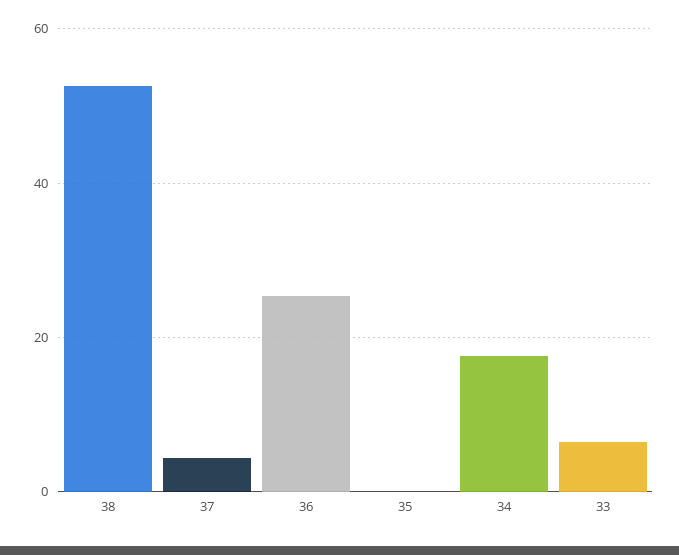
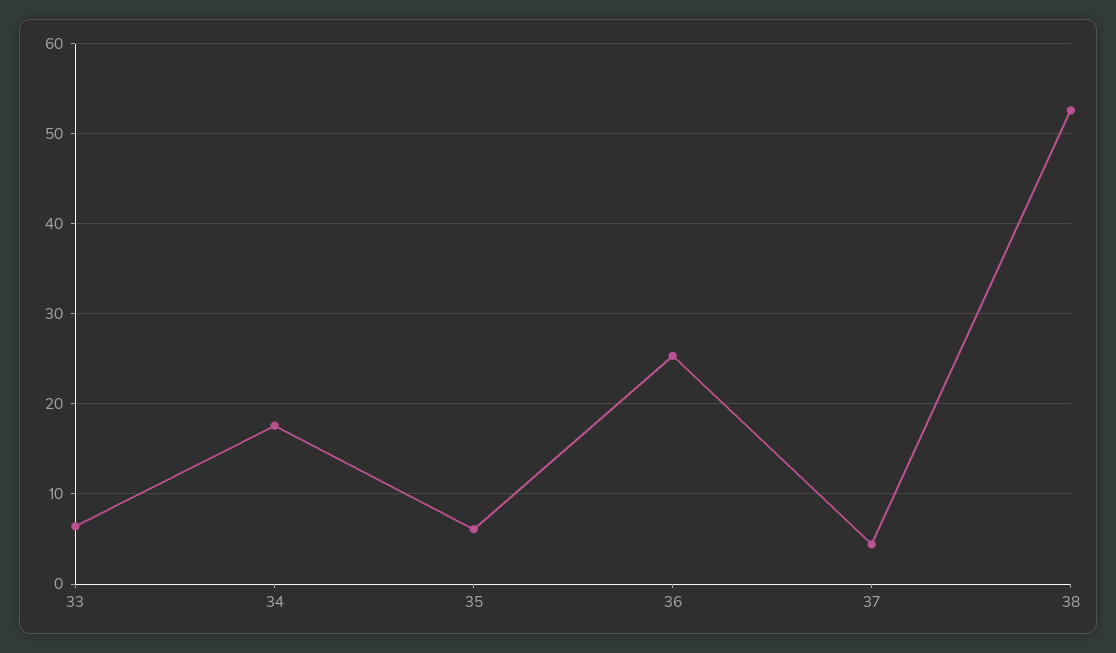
  {
    "38": 53,
    "37": 4,
    "36": 25,
-   "35": 0,
+   "35": 6,
    "34": 18,
    "33": 6
  }

